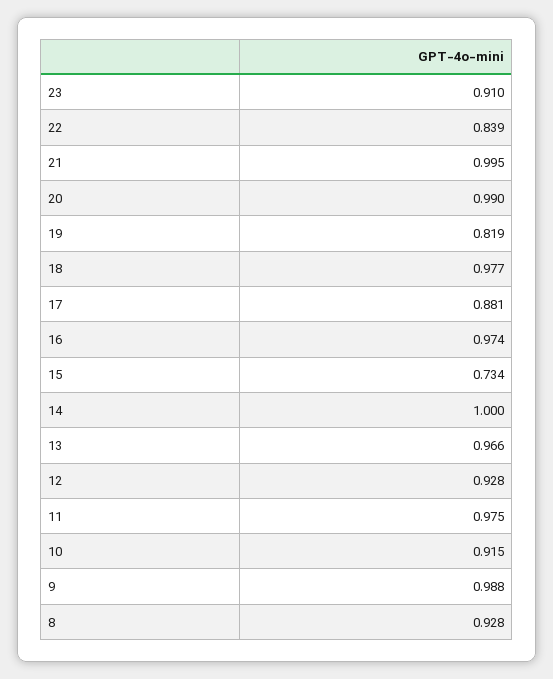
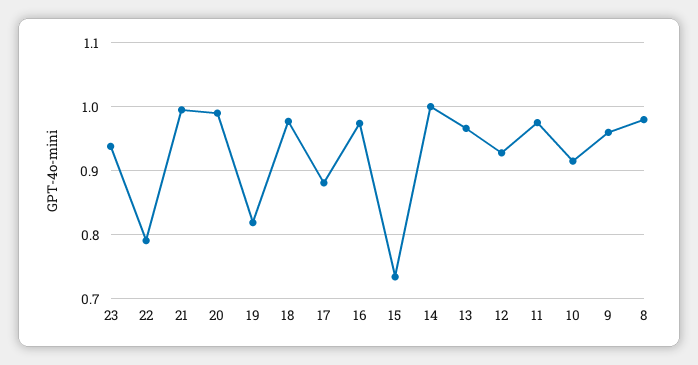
  {
-   "23": 0.91,
+   "23": 0.94,
-   "22": 0.839,
+   "22": 0.79,
    "21": 0.995,
    "20": 0.99,
    "19": 0.819,
    "18": 0.977,
    "17": 0.881,
    "16": 0.974,
    "15": 0.734,
    "14": 1,
    "13": 0.966,
    "12": 0.928,
    "11": 0.975,
    "10": 0.915,
-   "9": 0.988,
+   "9": 0.96,
-   "8": 0.928
+   "8": 0.98
  }

